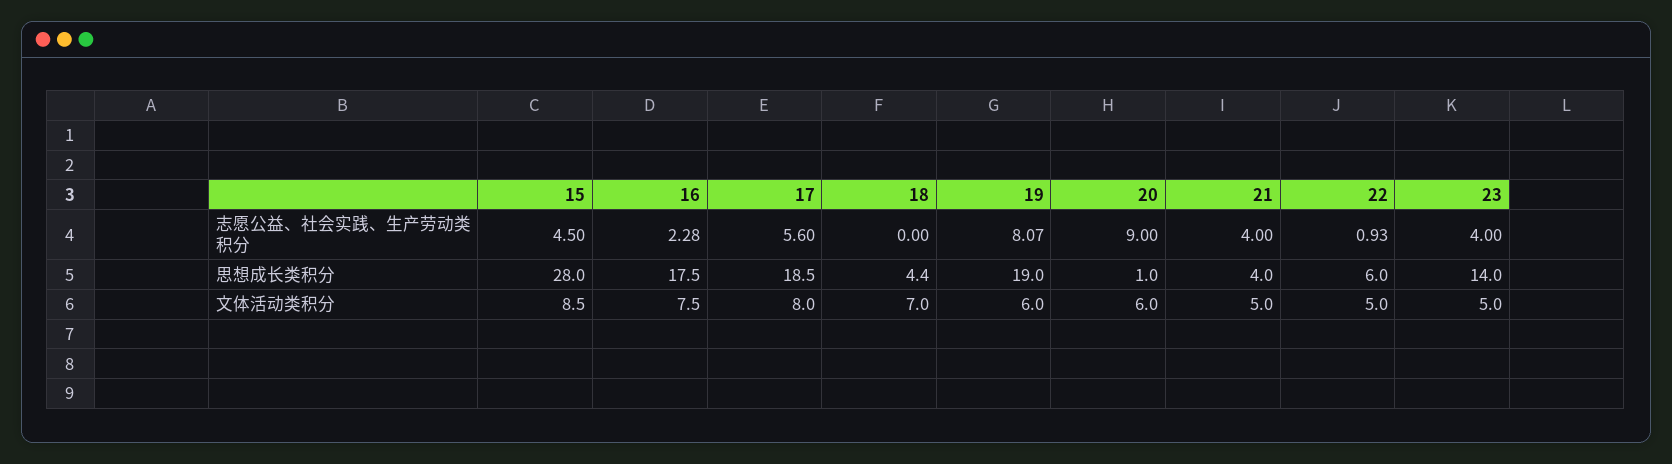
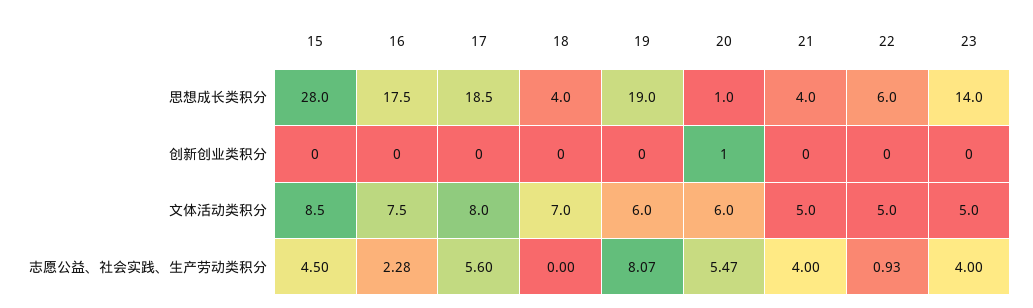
  {
    "15": {
      "志愿公益、社会实践、生产劳动类积分": 4.5,
      "思想成长类积分": 28,
-     "文体活动类积分": 8.5
+     "文体活动类积分": 8.5,
+     "创新创业类积分": 0
    },
    "16": {
      "志愿公益、社会实践、生产劳动类积分": 2.28,
      "思想成长类积分": 17.5,
-     "文体活动类积分": 7.5
+     "文体活动类积分": 7.5,
+     "创新创业类积分": 0
    },
    "17": {
      "志愿公益、社会实践、生产劳动类积分": 5.6,
      "思想成长类积分": 18.5,
-     "文体活动类积分": 8
+     "文体活动类积分": 8,
+     "创新创业类积分": 0
    },
    "18": {
      "志愿公益、社会实践、生产劳动类积分": 0,
-     "思想成长类积分": 4.4,
+     "思想成长类积分": 4,
-     "文体活动类积分": 7
+     "文体活动类积分": 7,
+     "创新创业类积分": 0
    },
    "19": {
      "志愿公益、社会实践、生产劳动类积分": 8.07,
      "思想成长类积分": 19,
-     "文体活动类积分": 6
+     "文体活动类积分": 6,
+     "创新创业类积分": 0
    },
    "20": {
-     "志愿公益、社会实践、生产劳动类积分": 9,
+     "志愿公益、社会实践、生产劳动类积分": 5.47,
      "思想成长类积分": 1,
-     "文体活动类积分": 6
+     "文体活动类积分": 6,
+     "创新创业类积分": 1
    },
    "21": {
      "志愿公益、社会实践、生产劳动类积分": 4,
      "思想成长类积分": 4,
-     "文体活动类积分": 5
+     "文体活动类积分": 5,
+     "创新创业类积分": 0
    },
    "22": {
      "志愿公益、社会实践、生产劳动类积分": 0.93,
      "思想成长类积分": 6,
-     "文体活动类积分": 5
+     "文体活动类积分": 5,
+     "创新创业类积分": 0
    },
    "23": {
      "志愿公益、社会实践、生产劳动类积分": 4,
      "思想成长类积分": 14,
-     "文体活动类积分": 5
+     "文体活动类积分": 5,
+     "创新创业类积分": 0
    }
  }

